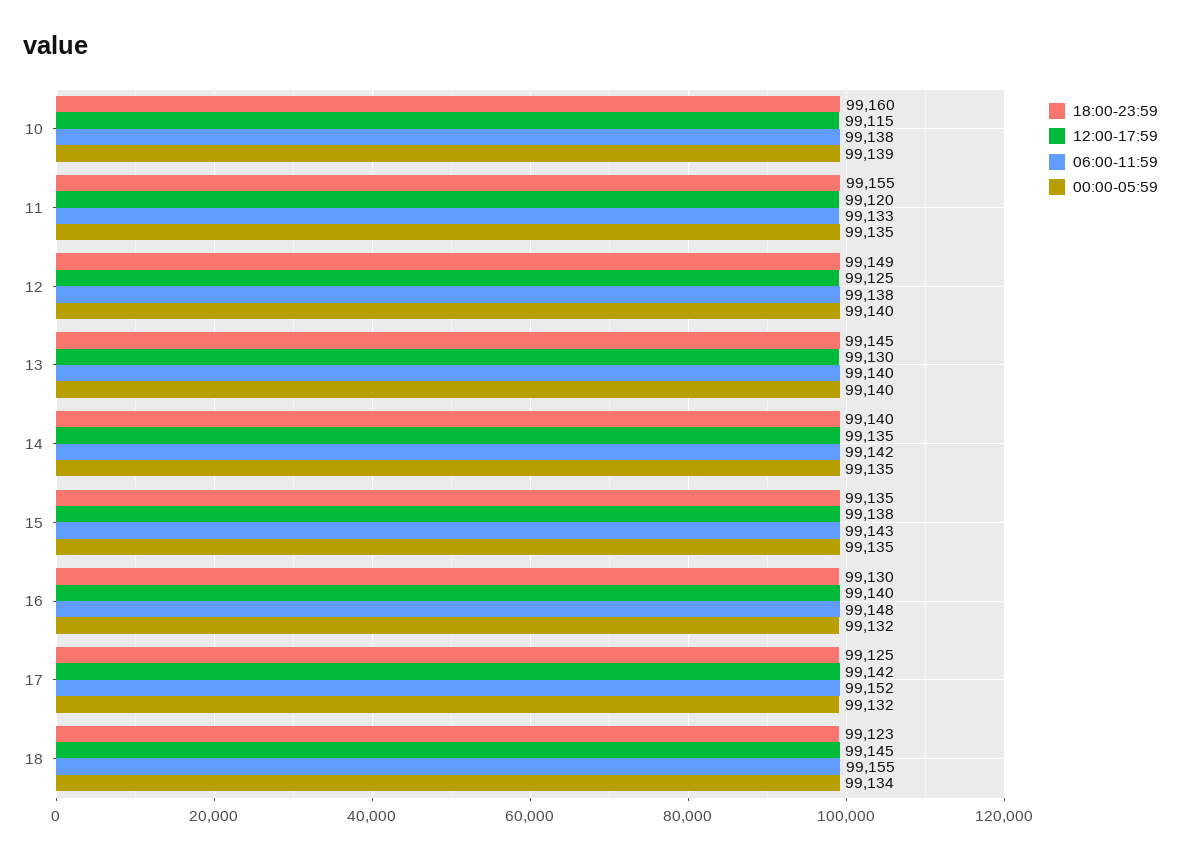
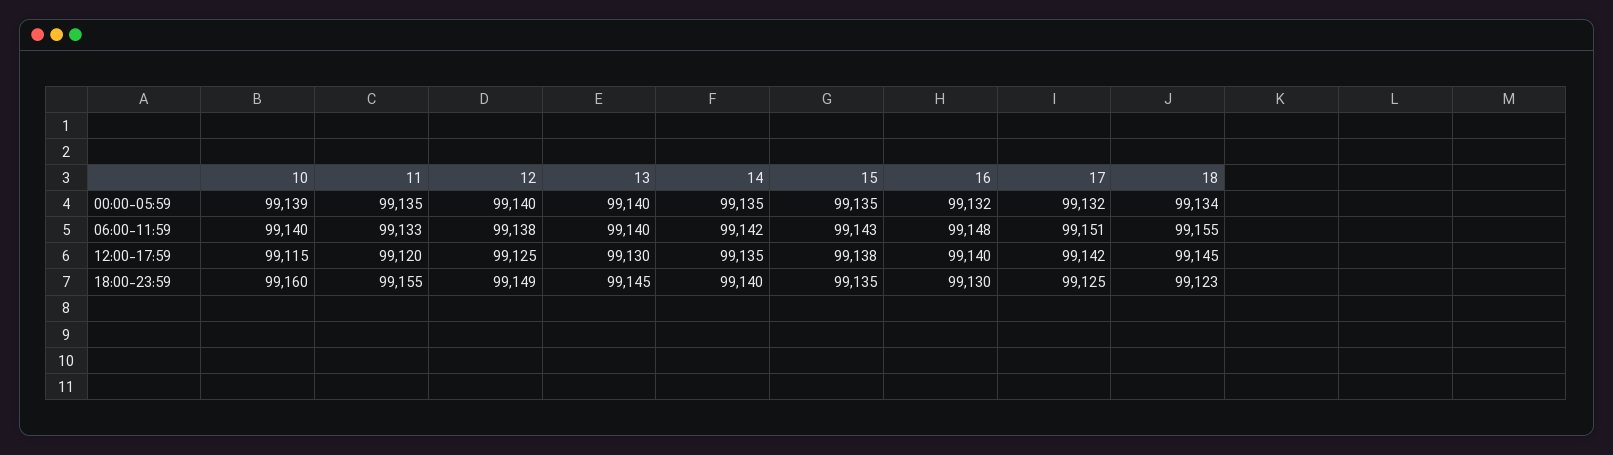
  {
    "18:00-23:59": {
      "10": 99160,
      "11": 99155,
      "12": 99149,
      "13": 99145,
      "14": 99140,
      "15": 99135,
      "16": 99130,
      "17": 99125,
      "18": 99123
    },
    "12:00-17:59": {
      "10": 99115,
      "11": 99120,
      "12": 99125,
      "13": 99130,
      "14": 99135,
      "15": 99138,
      "16": 99140,
      "17": 99142,
      "18": 99145
    },
    "06:00-11:59": {
-     "10": 99138,
+     "10": 99140,
      "11": 99133,
      "12": 99138,
      "13": 99140,
      "14": 99142,
      "15": 99143,
      "16": 99148,
-     "17": 99152,
+     "17": 99151,
      "18": 99155
    },
    "00:00-05:59": {
      "10": 99139,
      "11": 99135,
      "12": 99140,
      "13": 99140,
      "14": 99135,
      "15": 99135,
      "16": 99132,
      "17": 99132,
      "18": 99134
    }
  }

